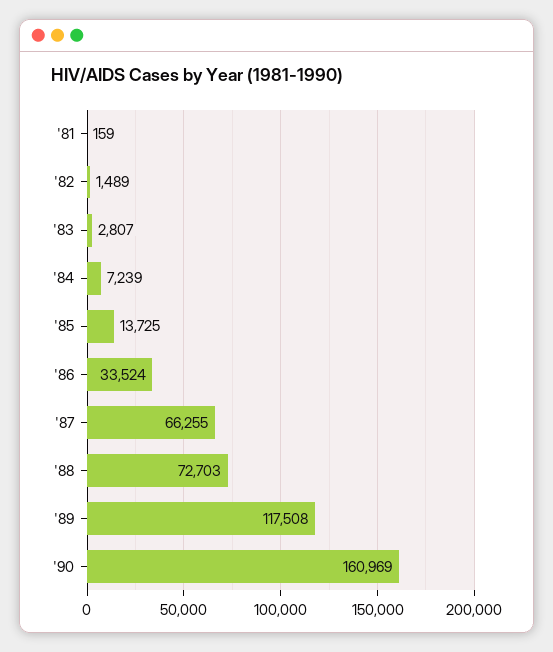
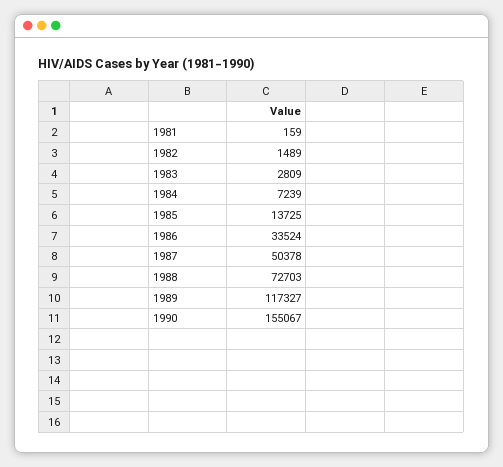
  {
    "'81": 159,
    "'82": 1489,
-   "'83": 2807,
+   "'83": 2809,
    "'84": 7239,
    "'85": 13725,
    "'86": 33524,
-   "'87": 66255,
+   "'87": 50378,
    "'88": 72703,
-   "'89": 117508,
+   "'89": 117327,
-   "'90": 160969
+   "'90": 155067
  }

